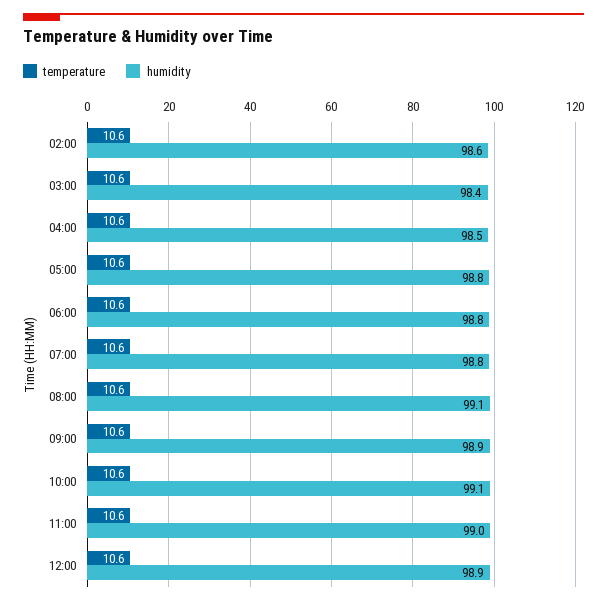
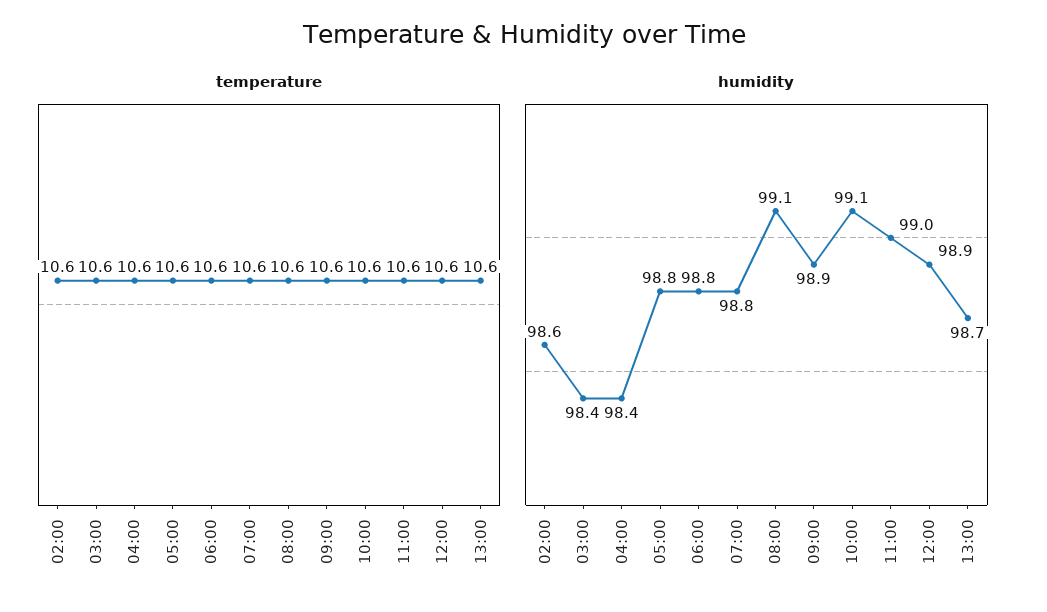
  {
    "temperature": {
      "02:00": 10.6,
      "03:00": 10.6,
      "04:00": 10.6,
      "05:00": 10.6,
      "06:00": 10.6,
      "07:00": 10.6,
      "08:00": 10.6,
      "09:00": 10.6,
      "10:00": 10.6,
      "11:00": 10.6,
-     "12:00": 10.6
+     "12:00": 10.6,
+     "13:00": 10.6
    },
    "humidity": {
      "02:00": 98.6,
      "03:00": 98.4,
-     "04:00": 98.5,
+     "04:00": 98.4,
      "05:00": 98.8,
      "06:00": 98.8,
      "07:00": 98.8,
      "08:00": 99.1,
      "09:00": 98.9,
      "10:00": 99.1,
      "11:00": 99,
-     "12:00": 98.9
+     "12:00": 98.9,
+     "13:00": 98.7
    }
  }

